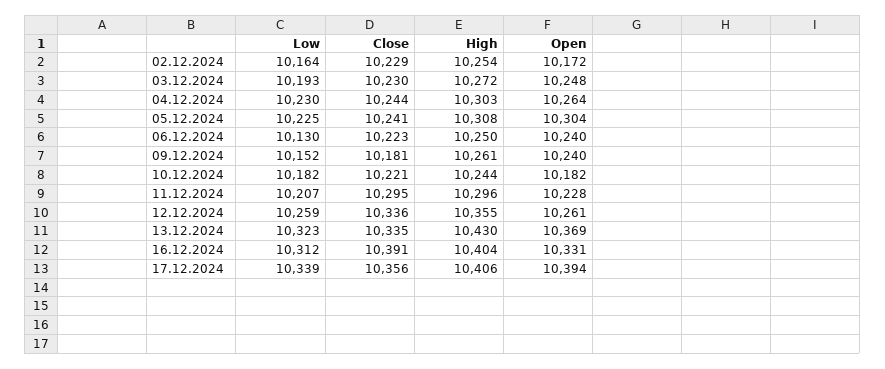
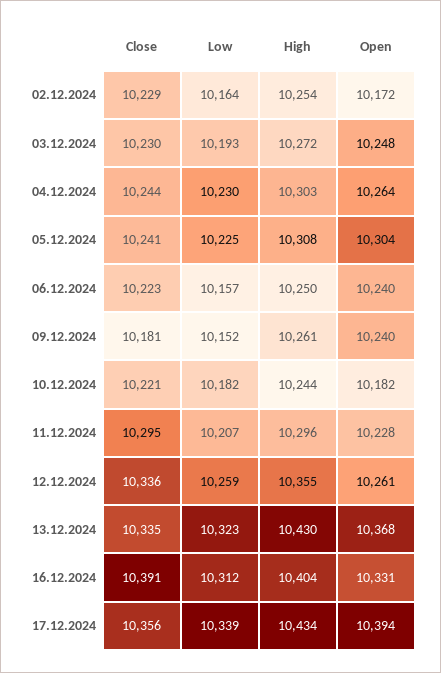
  {
    "Low": {
      "02.12.2024": 10164,
      "03.12.2024": 10193,
      "04.12.2024": 10230,
      "05.12.2024": 10225,
-     "06.12.2024": 10130,
+     "06.12.2024": 10157,
      "09.12.2024": 10152,
      "10.12.2024": 10182,
      "11.12.2024": 10207,
      "12.12.2024": 10259,
      "13.12.2024": 10323,
      "16.12.2024": 10312,
      "17.12.2024": 10339
    },
    "Close": {
      "02.12.2024": 10229,
      "03.12.2024": 10230,
      "04.12.2024": 10244,
      "05.12.2024": 10241,
      "06.12.2024": 10223,
      "09.12.2024": 10181,
      "10.12.2024": 10221,
      "11.12.2024": 10295,
      "12.12.2024": 10336,
      "13.12.2024": 10335,
      "16.12.2024": 10391,
      "17.12.2024": 10356
    },
    "High": {
      "02.12.2024": 10254,
      "03.12.2024": 10272,
      "04.12.2024": 10303,
      "05.12.2024": 10308,
      "06.12.2024": 10250,
      "09.12.2024": 10261,
      "10.12.2024": 10244,
      "11.12.2024": 10296,
      "12.12.2024": 10355,
      "13.12.2024": 10430,
      "16.12.2024": 10404,
-     "17.12.2024": 10406
+     "17.12.2024": 10434
    },
    "Open": {
      "02.12.2024": 10172,
      "03.12.2024": 10248,
      "04.12.2024": 10264,
      "05.12.2024": 10304,
      "06.12.2024": 10240,
      "09.12.2024": 10240,
      "10.12.2024": 10182,
      "11.12.2024": 10228,
      "12.12.2024": 10261,
-     "13.12.2024": 10369,
+     "13.12.2024": 10368,
      "16.12.2024": 10331,
      "17.12.2024": 10394
    }
  }

